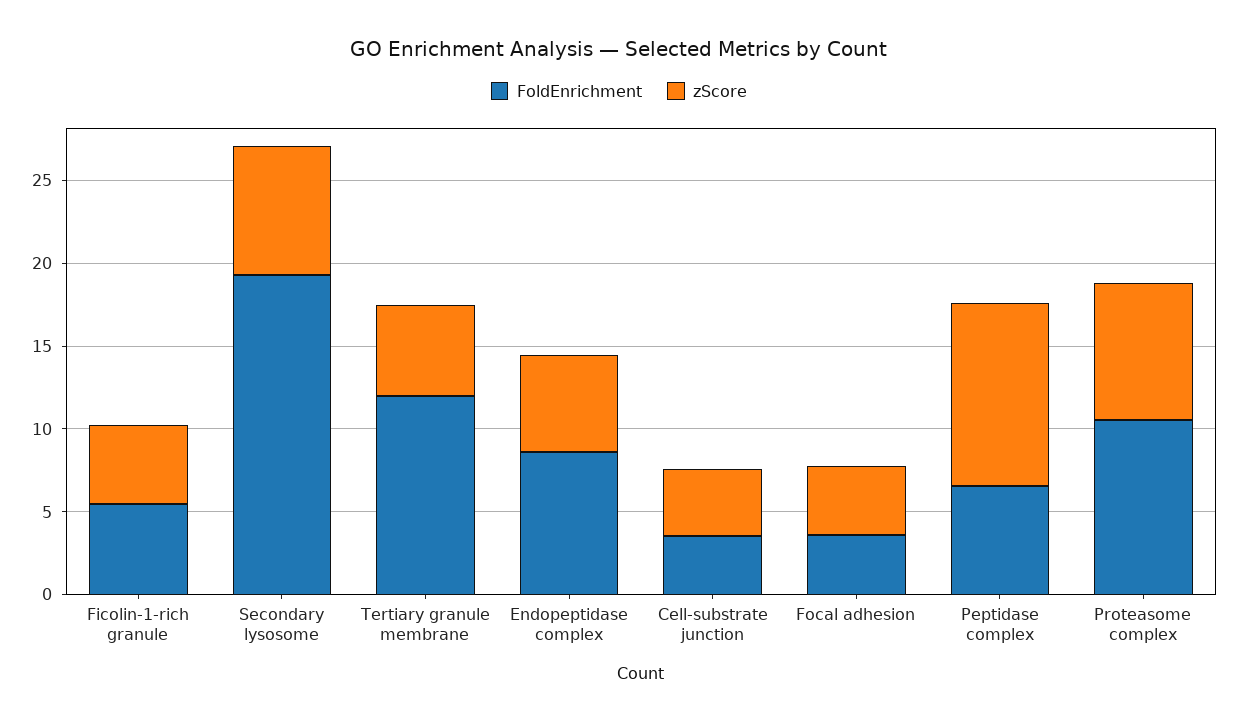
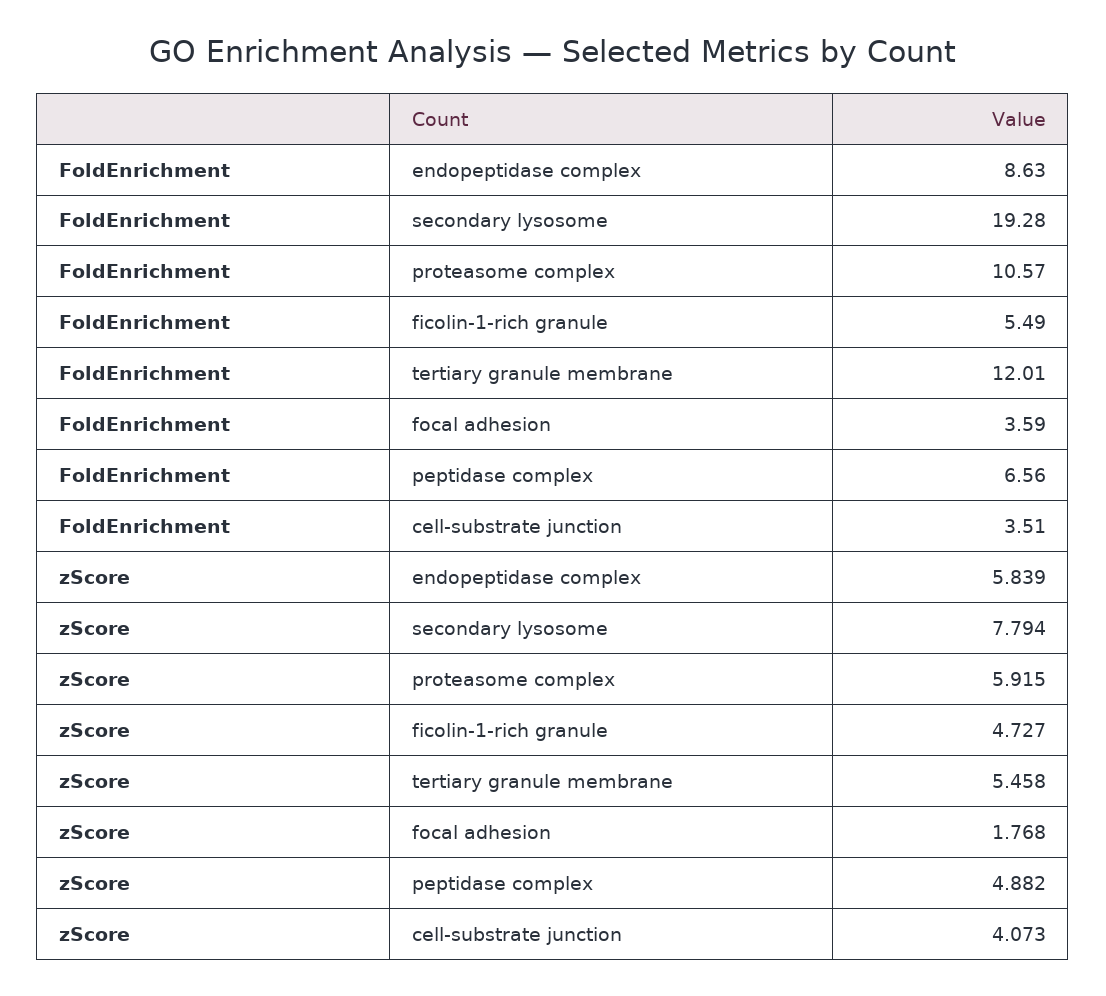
  {
    "FoldEnrichment": {
      "Ficolin-1-rich granule": 5.49,
      "Secondary lysosome": 19.28,
      "Tertiary granule membrane": 12.01,
      "Endopeptidase complex": 8.63,
      "Cell-substrate junction": 3.51,
      "Focal adhesion": 3.59,
      "Peptidase complex": 6.56,
      "Proteasome complex": 10.57
    },
    "zScore": {
      "Ficolin-1-rich granule": 4.727,
      "Secondary lysosome": 7.794,
      "Tertiary granule membrane": 5.458,
      "Endopeptidase complex": 5.839,
      "Cell-substrate junction": 4.073,
-     "Focal adhesion": 4,
+     "Focal adhesion": 1.768,
-     "Peptidase complex": 11,
+     "Peptidase complex": 4.882,
-     "Proteasome complex": 8
+     "Proteasome complex": 5.915
    }
  }

